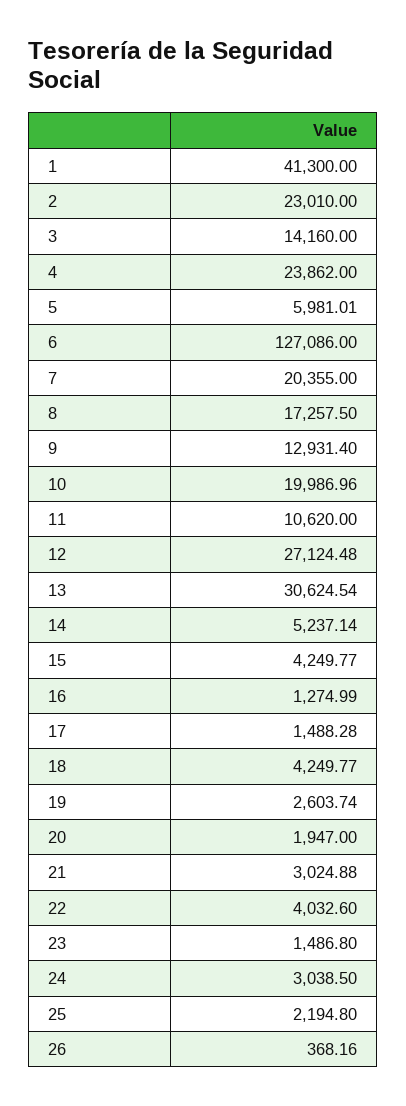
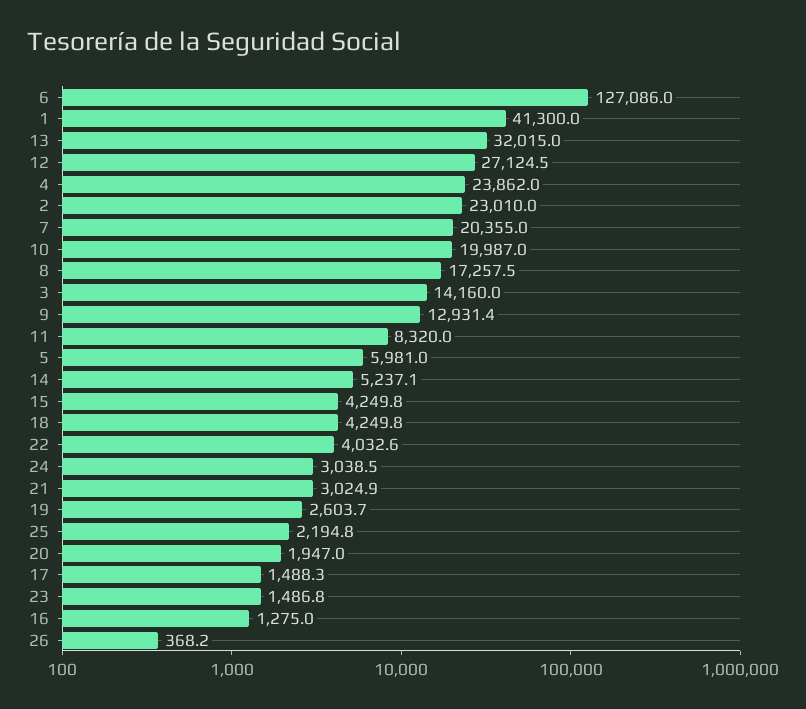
  {
    "1": 41300,
    "2": 23010,
    "3": 14160,
    "4": 23862,
    "5": 5981.01,
    "6": 127086,
    "7": 20355,
    "8": 17257.5,
    "9": 12931.4,
    "10": 19986.96,
-   "11": 10620,
+   "11": 8320,
    "12": 27124.48,
-   "13": 30624.54,
+   "13": 32015,
    "14": 5237.14,
    "15": 4249.77,
    "16": 1274.99,
    "17": 1488.28,
    "18": 4249.77,
    "19": 2603.74,
    "20": 1947,
    "21": 3024.88,
    "22": 4032.6,
    "23": 1486.8,
    "24": 3038.5,
    "25": 2194.8,
    "26": 368.16
  }

